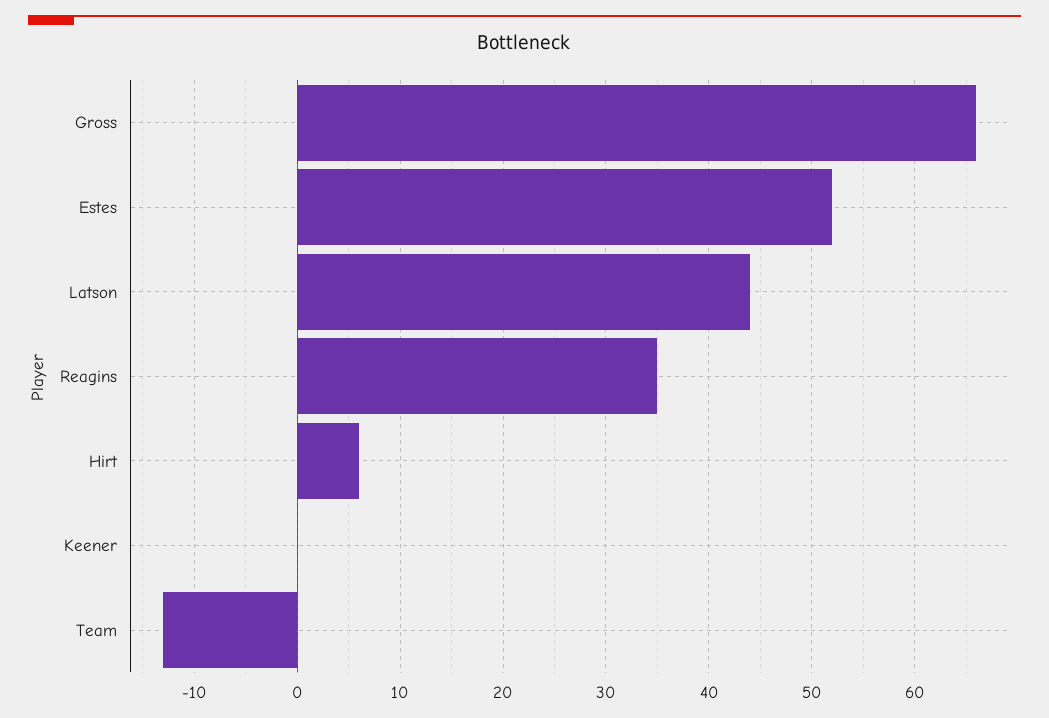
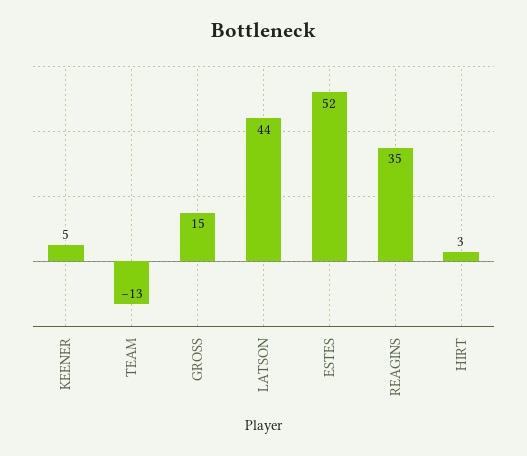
  {
-   "Gross": 66,
+   "Gross": 15,
    "Estes": 52,
    "Latson": 44,
    "Reagins": 35,
-   "Hirt": 6,
+   "Hirt": 3,
-   "Keener": 0,
+   "Keener": 5,
    "Team": -13
  }

